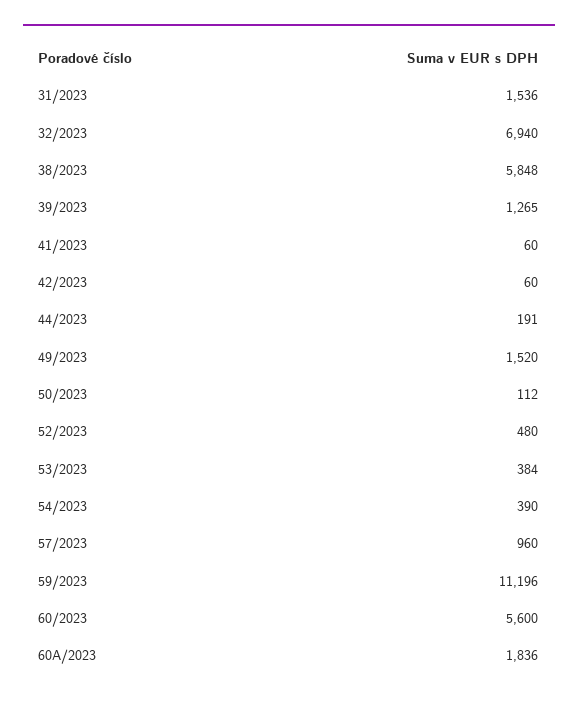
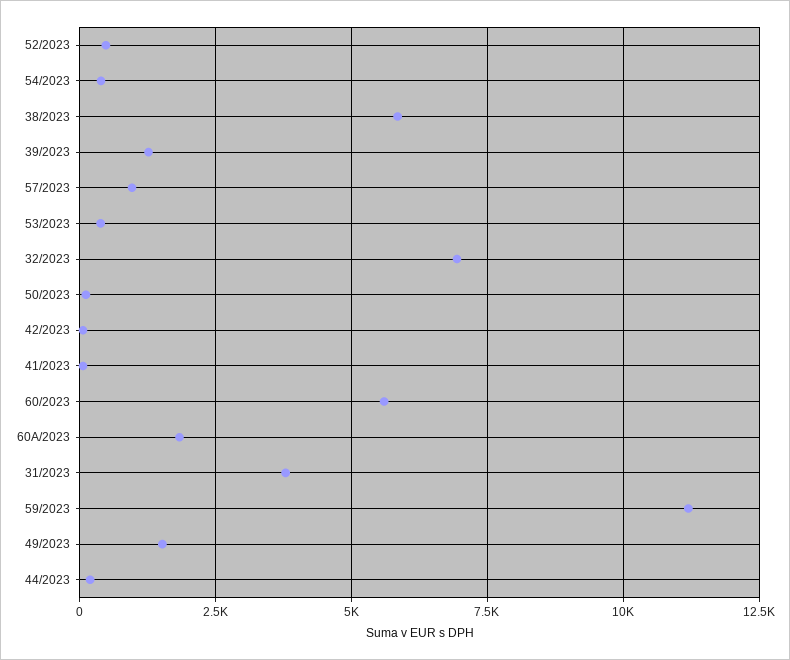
  {
-   "31/2023": 1536,
+   "31/2023": 3750,
    "32/2023": 6940,
    "38/2023": 5848,
    "39/2023": 1265,
    "41/2023": 60,
    "42/2023": 60,
    "44/2023": 191,
    "49/2023": 1520,
    "50/2023": 112,
    "52/2023": 480,
    "53/2023": 384,
    "54/2023": 390,
    "57/2023": 960,
    "59/2023": 11196,
    "60/2023": 5600,
    "60A/2023": 1836
  }

